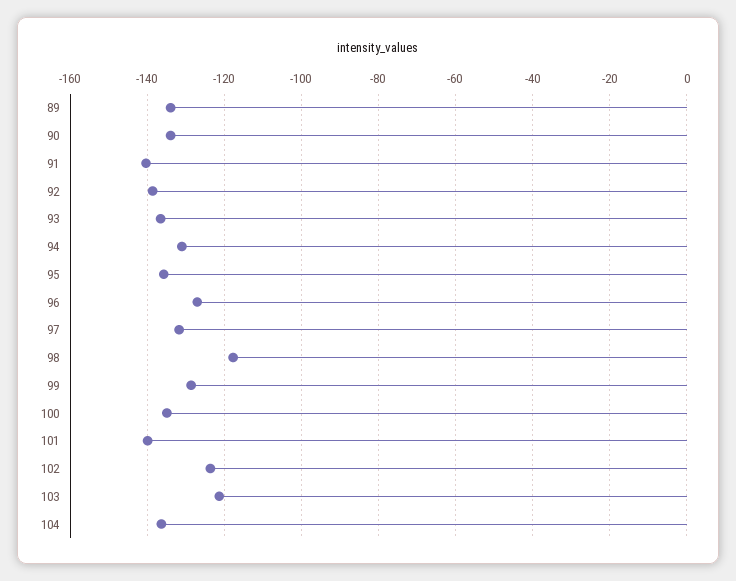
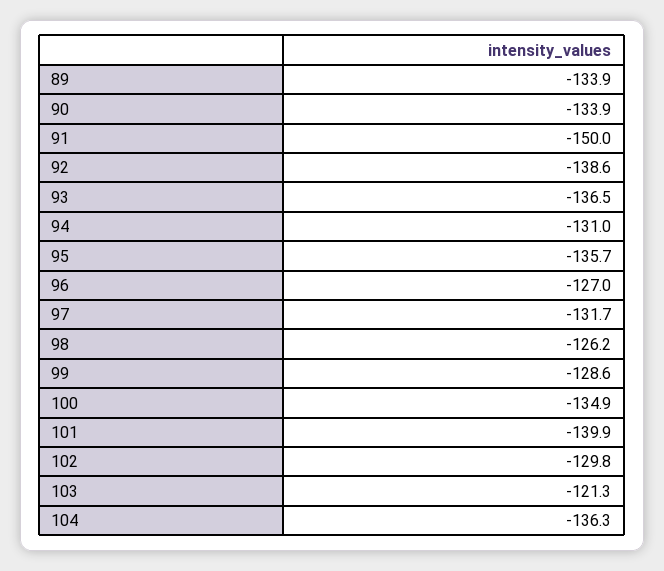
  {
    "89": -133.9,
    "90": -133.9,
-   "91": -140,
+   "91": -150,
    "92": -138.6,
    "93": -136.5,
    "94": -131,
    "95": -135.7,
    "96": -127,
    "97": -131.7,
-   "98": -118,
+   "98": -126.2,
    "99": -128.6,
    "100": -134.9,
    "101": -139.9,
-   "102": -124,
+   "102": -129.8,
    "103": -121.3,
    "104": -136.3
  }

